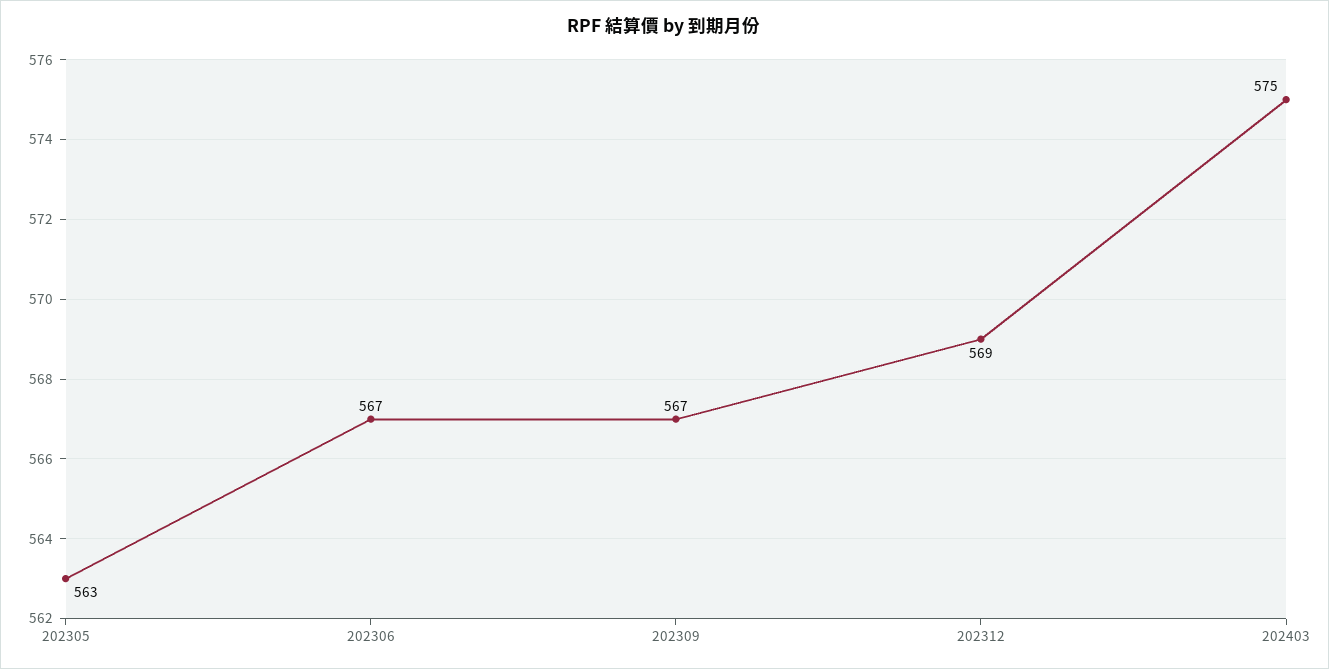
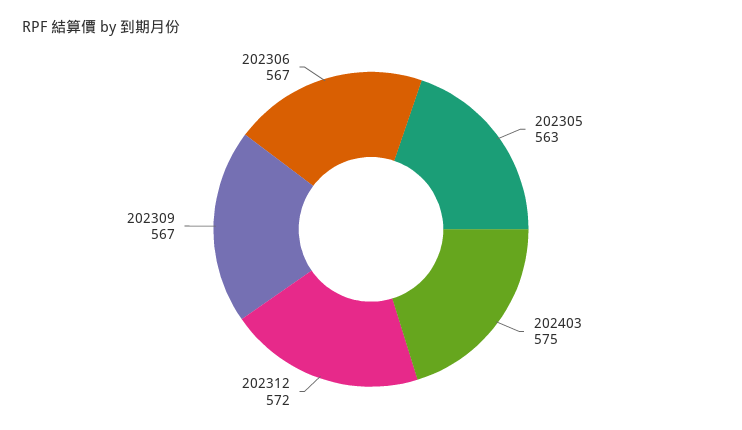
  {
    "202305": 563,
    "202306": 567,
    "202309": 567,
-   "202312": 569,
+   "202312": 572,
    "202403": 575
  }

